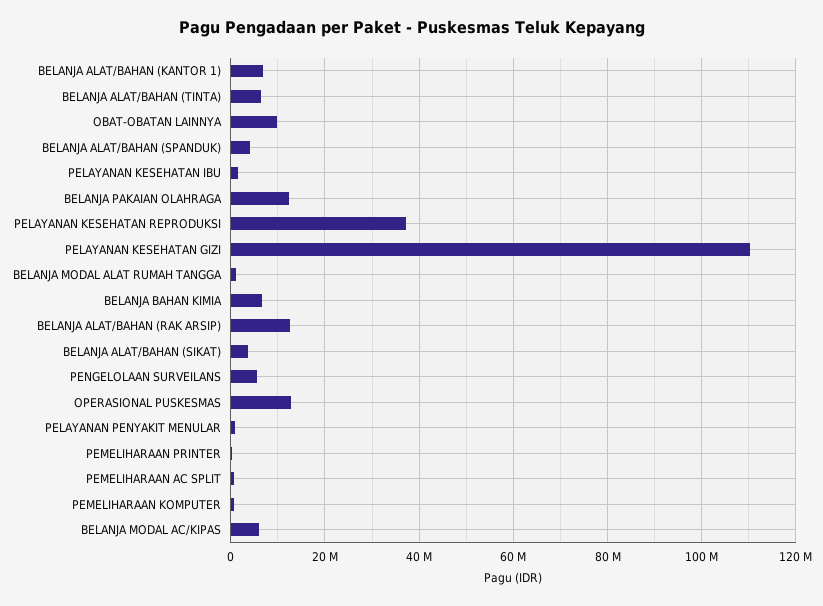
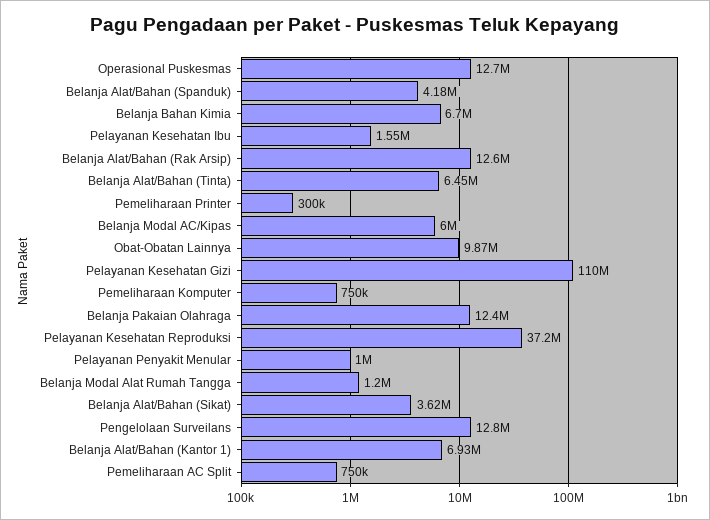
  {
    "BELANJA ALAT/BAHAN (KANTOR 1)": 6930000,
    "BELANJA ALAT/BAHAN (TINTA)": 6450000,
    "OBAT-OBATAN LAINNYA": 9870000,
    "BELANJA ALAT/BAHAN (SPANDUK)": 4180000,
    "PELAYANAN KESEHATAN IBU": 1550000,
    "BELANJA PAKAIAN OLAHRAGA": 12400000,
    "PELAYANAN KESEHATAN REPRODUKSI": 37200000,
    "PELAYANAN KESEHATAN GIZI": 110000000,
    "BELANJA MODAL ALAT RUMAH TANGGA": 1200000,
    "BELANJA BAHAN KIMIA": 6700000,
    "BELANJA ALAT/BAHAN (RAK ARSIP)": 12600000,
    "BELANJA ALAT/BAHAN (SIKAT)": 3620000,
-   "PENGELOLAAN SURVEILANS": 6000000,
+   "PENGELOLAAN SURVEILANS": 12800000,
    "OPERASIONAL PUSKESMAS": 12700000,
    "PELAYANAN PENYAKIT MENULAR": 1000000,
    "PEMELIHARAAN PRINTER": 300000,
    "PEMELIHARAAN AC SPLIT": 750000,
    "PEMELIHARAAN KOMPUTER": 750000,
    "BELANJA MODAL AC/KIPAS": 6000000
  }

